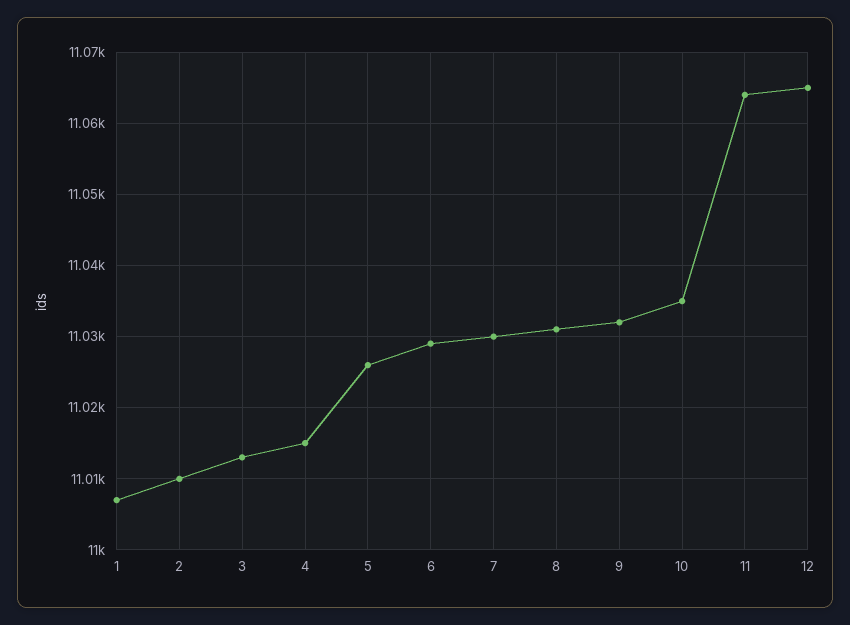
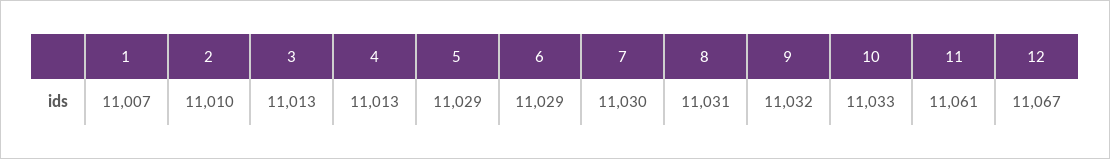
  {
    "1": 11007,
    "2": 11010,
    "3": 11013,
-   "4": 11015,
+   "4": 11013,
-   "5": 11026,
+   "5": 11029,
    "6": 11029,
    "7": 11030,
    "8": 11031,
    "9": 11032,
-   "10": 11035,
+   "10": 11033,
-   "11": 11064,
+   "11": 11061,
-   "12": 11065
+   "12": 11067
  }

